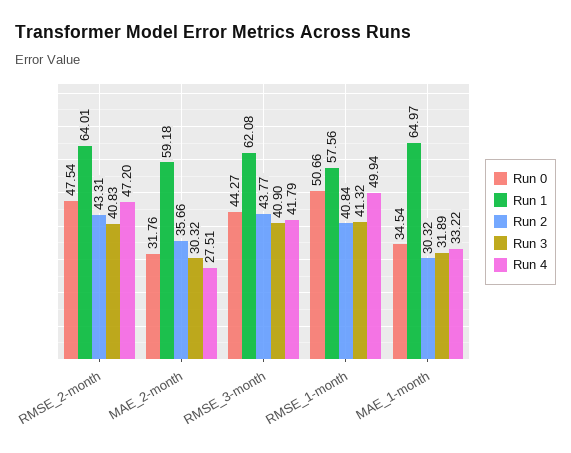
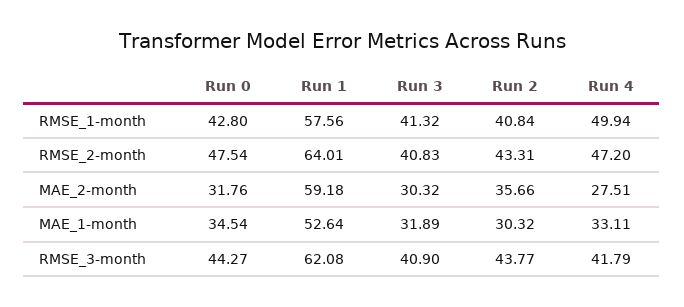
  {
    "Run 0": {
      "RMSE_2-month": 47.54,
      "MAE_2-month": 31.76,
      "RMSE_3-month": 44.27,
-     "RMSE_1-month": 50.66,
+     "RMSE_1-month": 42.8,
      "MAE_1-month": 34.54
    },
    "Run 1": {
      "RMSE_2-month": 64.01,
      "MAE_2-month": 59.18,
      "RMSE_3-month": 62.08,
      "RMSE_1-month": 57.56,
-     "MAE_1-month": 64.97
+     "MAE_1-month": 52.64
    },
    "Run 2": {
      "RMSE_2-month": 43.31,
      "MAE_2-month": 35.66,
      "RMSE_3-month": 43.77,
      "RMSE_1-month": 40.84,
      "MAE_1-month": 30.32
    },
    "Run 3": {
      "RMSE_2-month": 40.83,
      "MAE_2-month": 30.32,
      "RMSE_3-month": 40.9,
      "RMSE_1-month": 41.32,
      "MAE_1-month": 31.89
    },
    "Run 4": {
      "RMSE_2-month": 47.2,
      "MAE_2-month": 27.51,
      "RMSE_3-month": 41.79,
      "RMSE_1-month": 49.94,
-     "MAE_1-month": 33.22
+     "MAE_1-month": 33.11
    }
  }

